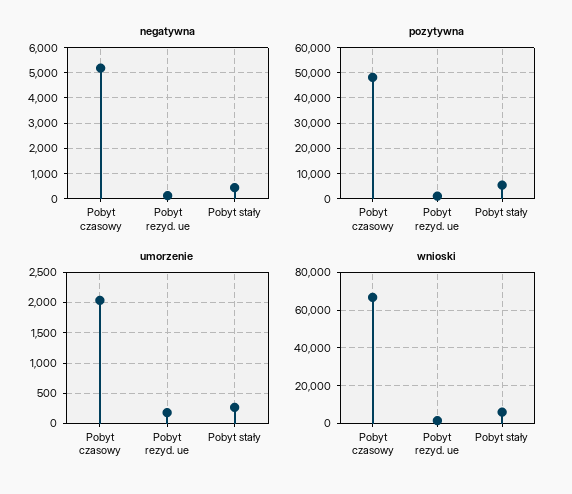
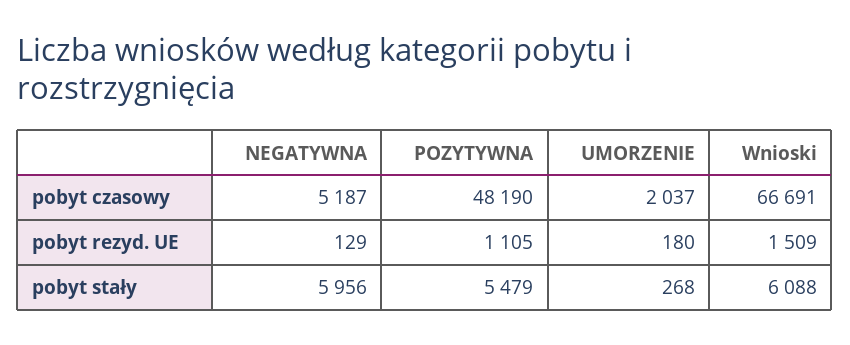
  {
    "negatywna": {
      "Pobyt czasowy": 5187,
      "Pobyt rezyd. ue": 129,
-     "Pobyt stały": 500
+     "Pobyt stały": 5956
    },
    "pozytywna": {
      "Pobyt czasowy": 48190,
      "Pobyt rezyd. ue": 1105,
      "Pobyt stały": 5479
    },
    "umorzenie": {
      "Pobyt czasowy": 2037,
      "Pobyt rezyd. ue": 180,
      "Pobyt stały": 268
    },
    "wnioski": {
      "Pobyt czasowy": 66691,
      "Pobyt rezyd. ue": 1509,
      "Pobyt stały": 6088
    }
  }

